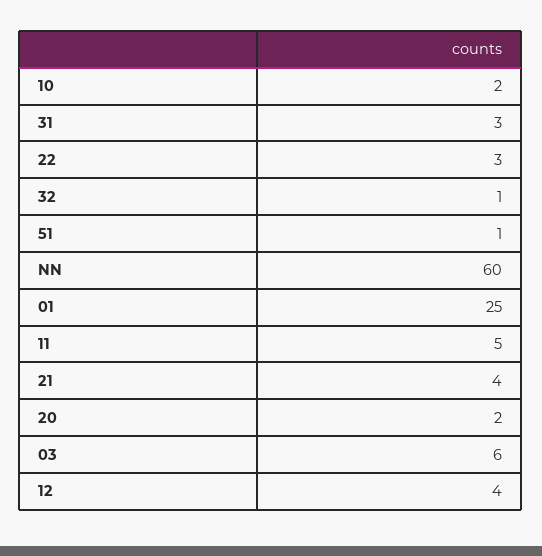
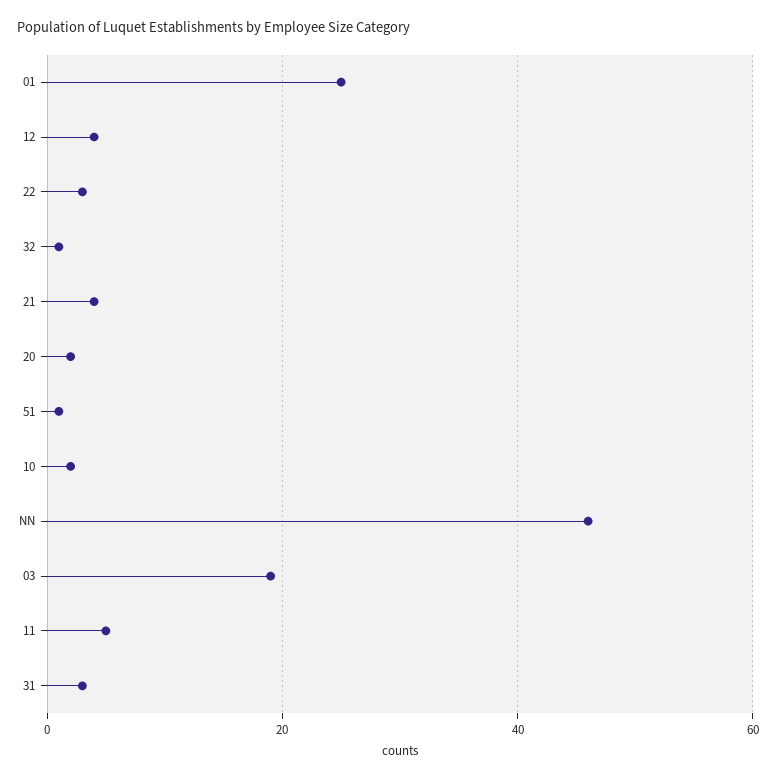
  {
    "10": 2,
    "31": 3,
    "22": 3,
    "32": 1,
    "51": 1,
-   "NN": 60,
+   "NN": 45,
    "01": 25,
    "11": 5,
    "21": 4,
    "20": 2,
-   "03": 6,
+   "03": 20,
    "12": 4
  }

